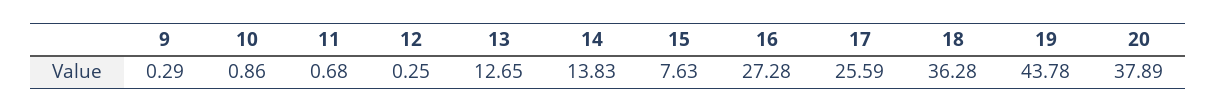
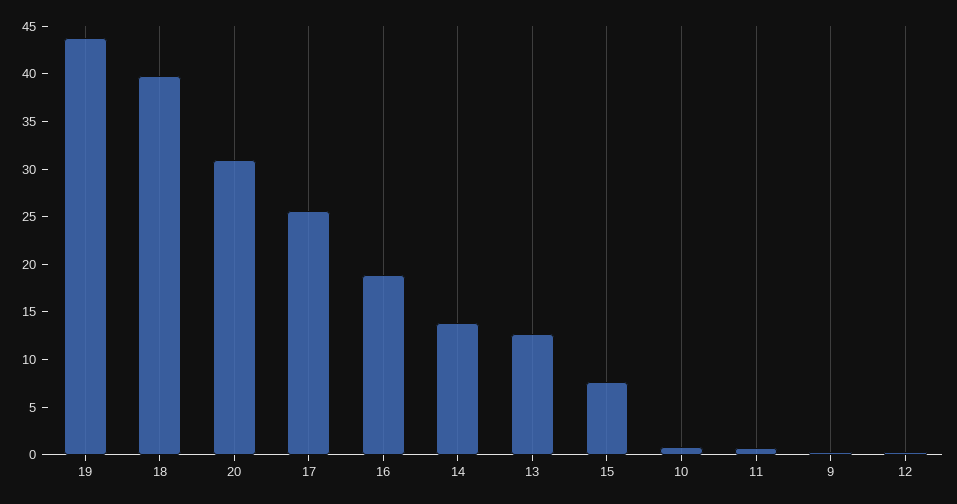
  {
    "9": 0.29,
    "10": 0.86,
    "11": 0.68,
    "12": 0.25,
    "13": 12.65,
    "14": 13.83,
    "15": 7.63,
-   "16": 27.28,
+   "16": 19,
    "17": 25.59,
-   "18": 36.28,
+   "18": 40,
    "19": 43.78,
-   "20": 37.89
+   "20": 31
  }

